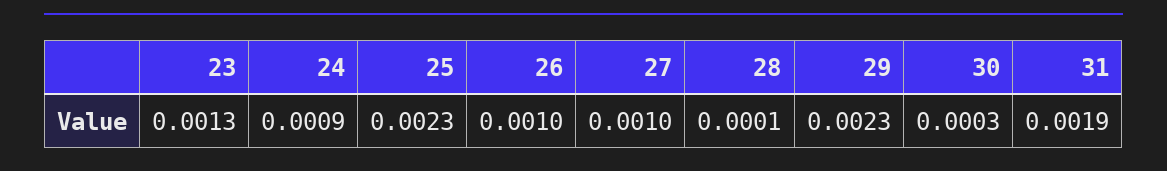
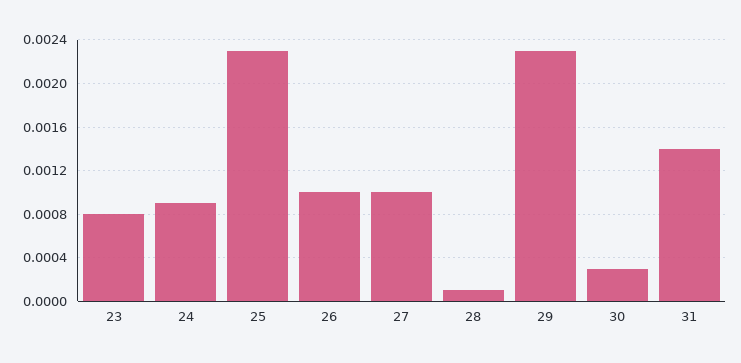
  {
-   "23": 0.0013,
+   "23": 0.0008,
    "24": 0.0009,
    "25": 0.0023,
    "26": 0.001,
    "27": 0.001,
    "28": 0.0001,
    "29": 0.0023,
    "30": 0.0003,
-   "31": 0.0019
+   "31": 0.0014
  }

